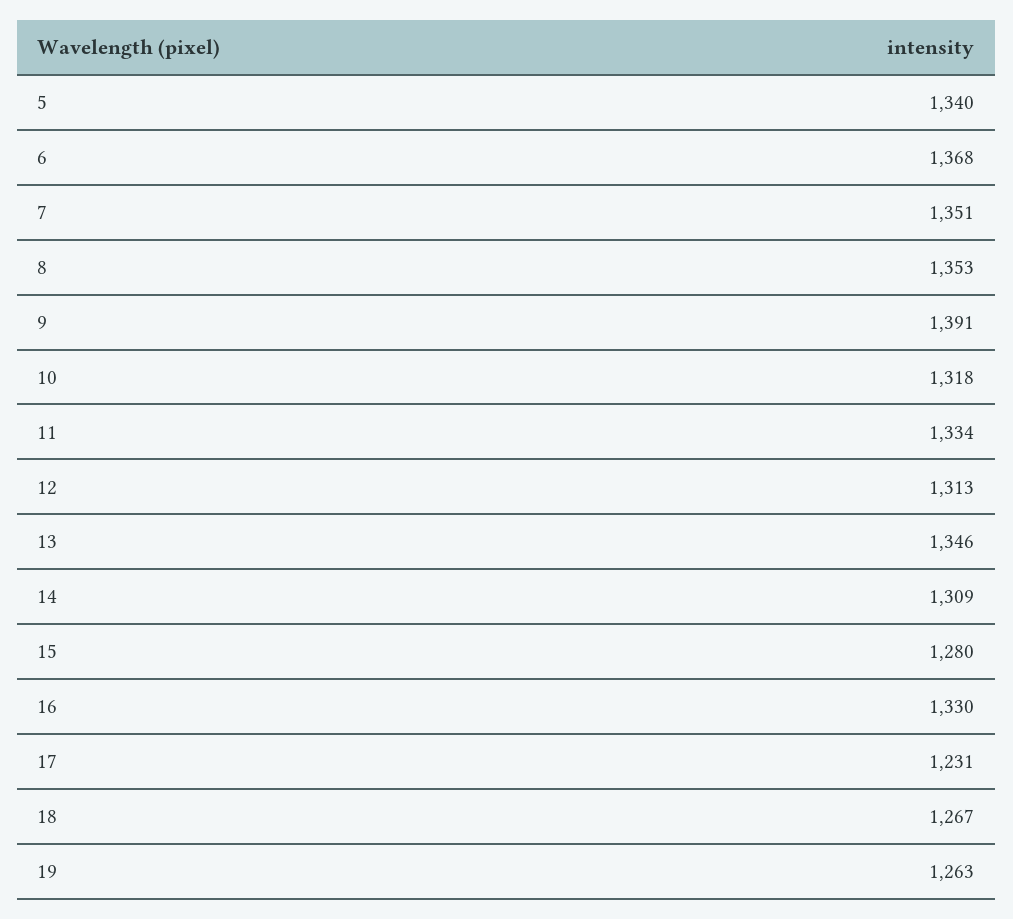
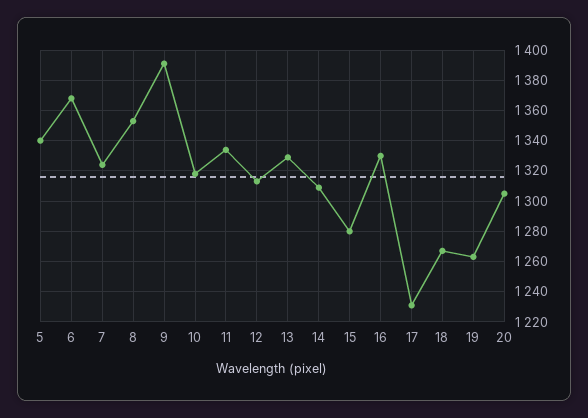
  {
    "5": 1340,
    "6": 1368,
-   "7": 1351,
+   "7": 1325,
    "8": 1353,
    "9": 1391,
    "10": 1318,
    "11": 1334,
    "12": 1313,
-   "13": 1346,
+   "13": 1330,
    "14": 1309,
    "15": 1280,
    "16": 1330,
    "17": 1231,
    "18": 1267,
-   "19": 1263
+   "19": 1263,
+   "20": 1305
  }

